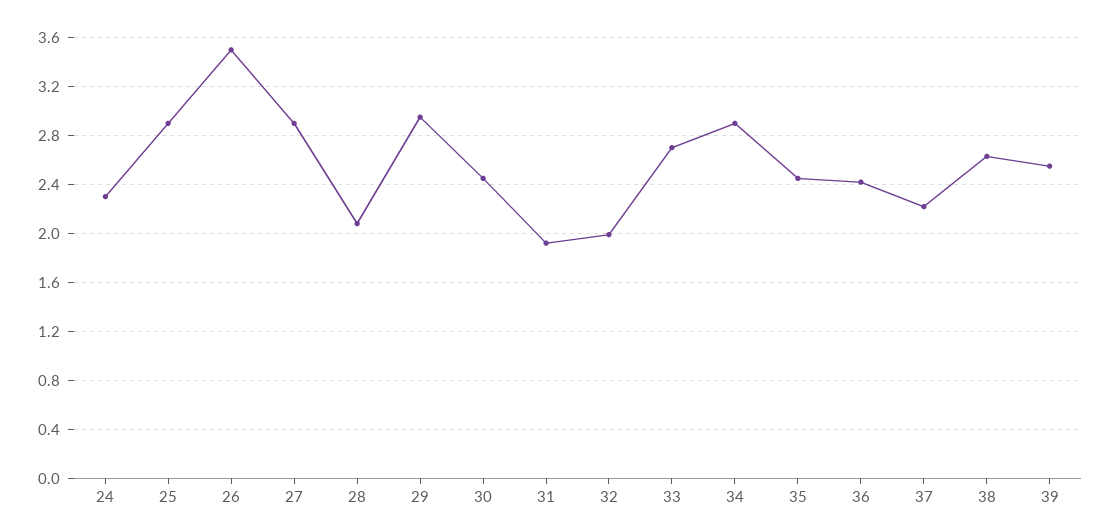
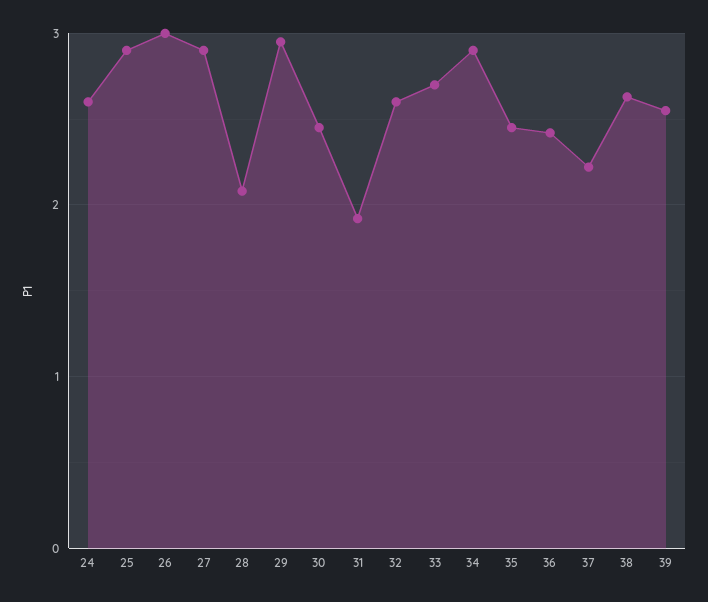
  {
-   "24": 2.3,
+   "24": 2.6,
    "25": 2.9,
-   "26": 3.5,
+   "26": 3,
    "27": 2.9,
    "28": 2.1,
    "29": 2.95,
    "30": 2.45,
    "31": 1.9,
-   "32": 2,
+   "32": 2.6,
    "33": 2.7,
    "34": 2.9,
    "35": 2.45,
    "36": 2.4,
    "37": 2.2,
    "38": 2.65,
    "39": 2.55
  }

